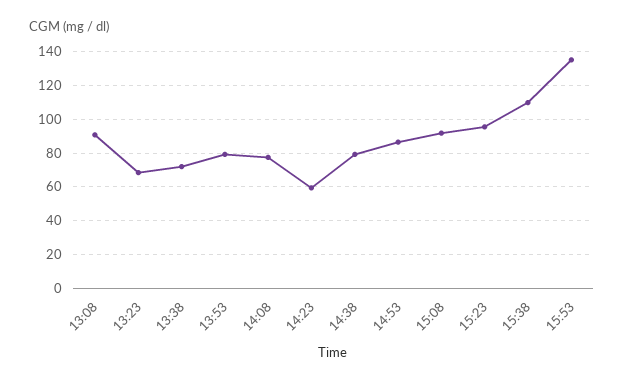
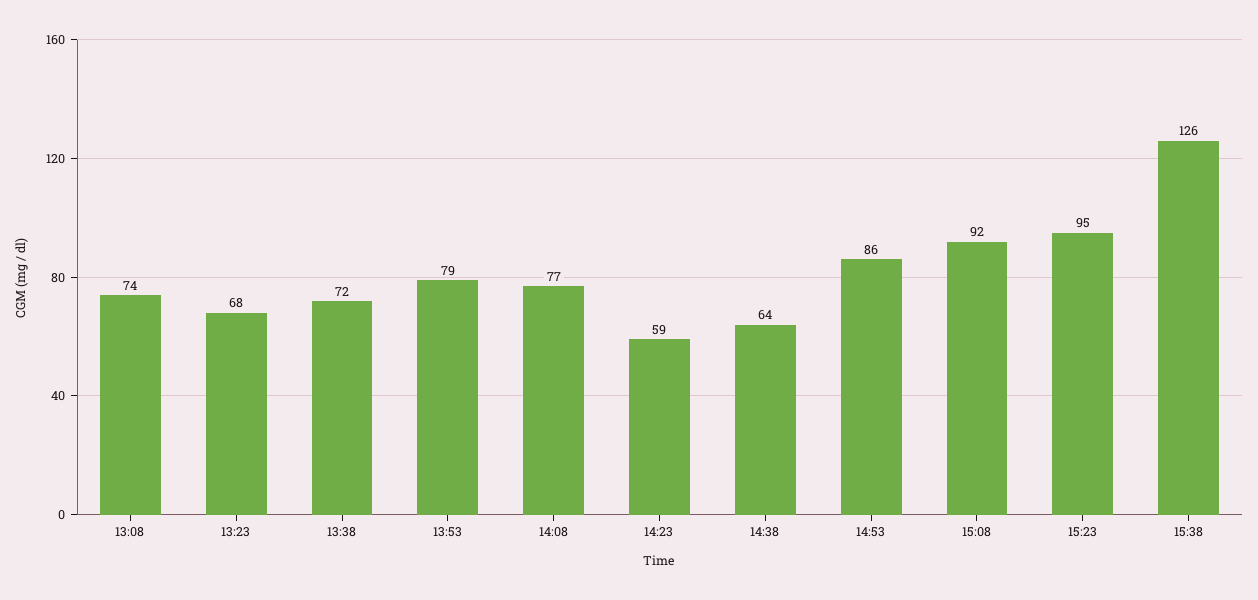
  {
-   "13:08": 90,
+   "13:08": 74,
    "13:23": 68,
    "13:38": 72,
    "13:53": 79,
    "14:08": 77,
    "14:23": 59,
-   "14:38": 80,
+   "14:38": 64,
    "14:53": 86,
    "15:08": 92,
    "15:23": 95,
-   "15:38": 110,
+   "15:38": 126
-   "15:53": 135
  }

